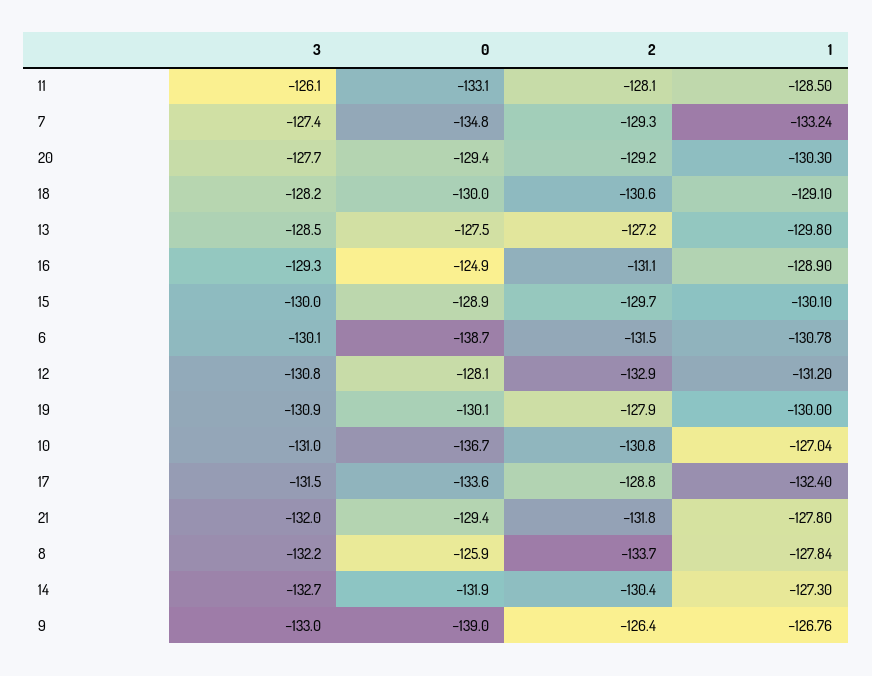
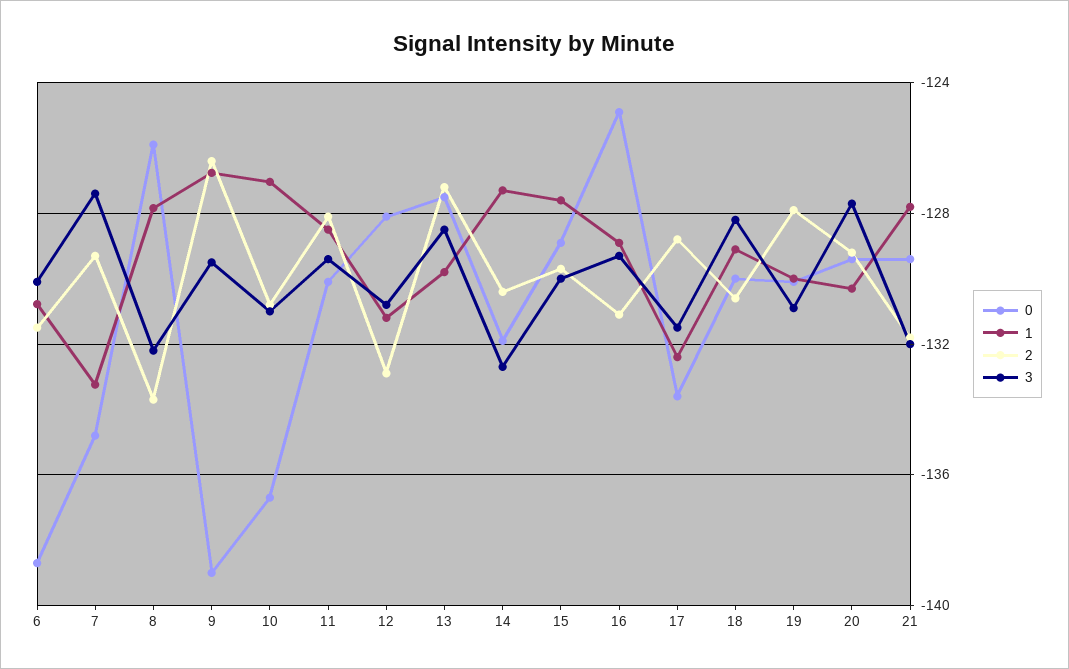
  {
    "3": {
-     "11": -126.1,
+     "11": -129.5,
      "7": -127.4,
      "20": -127.7,
      "18": -128.2,
      "13": -128.5,
      "16": -129.3,
      "15": -130,
      "6": -130.1,
      "12": -130.8,
      "19": -130.9,
      "10": -131,
      "17": -131.5,
      "21": -132,
      "8": -132.2,
      "14": -132.7,
-     "9": -133
+     "9": -129.5
    },
    "0": {
-     "11": -133.1,
+     "11": -130,
      "7": -134.8,
      "20": -129.4,
      "18": -130,
      "13": -127.5,
      "16": -124.9,
      "15": -128.9,
      "6": -138.7,
      "12": -128.1,
      "19": -130.1,
      "10": -136.7,
      "17": -133.6,
      "21": -129.4,
      "8": -125.9,
      "14": -131.9,
      "9": -139
    },
    "2": {
      "11": -128.1,
      "7": -129.3,
      "20": -129.2,
      "18": -130.6,
      "13": -127.2,
      "16": -131.1,
      "15": -129.7,
      "6": -131.5,
      "12": -132.9,
      "19": -127.9,
      "10": -130.8,
      "17": -128.8,
      "21": -131.8,
      "8": -133.7,
      "14": -130.4,
      "9": -126.4
    },
    "1": {
      "11": -128.5,
      "7": -133.24,
      "20": -130.3,
      "18": -129.1,
      "13": -129.8,
      "16": -128.9,
-     "15": -130.1,
+     "15": -127.5,
      "6": -130.78,
      "12": -131.2,
      "19": -130,
      "10": -127.04,
      "17": -132.4,
      "21": -127.8,
      "8": -127.84,
      "14": -127.3,
      "9": -126.76
    }
  }

